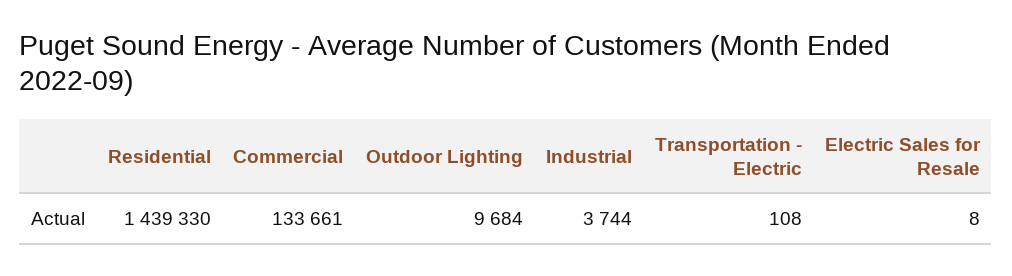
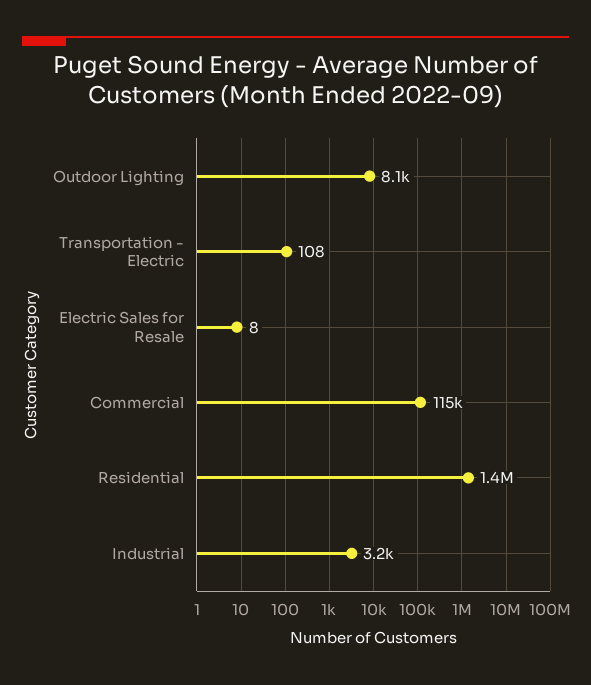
  {
    "Residential": 1439330,
-   "Commercial": 133661,
+   "Commercial": 115000,
-   "Outdoor Lighting": 9684,
+   "Outdoor Lighting": 8100,
-   "Industrial": 3744,
+   "Industrial": 3200,
    "Transportation - Electric": 108,
    "Electric Sales for Resale": 8
  }

